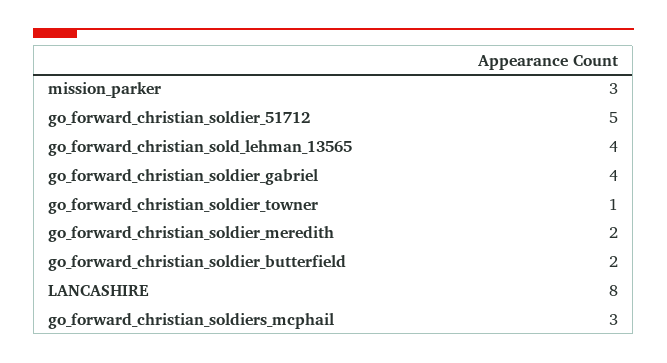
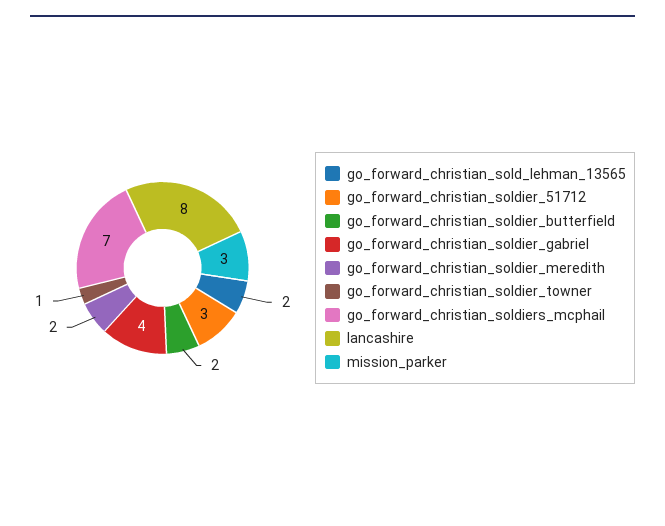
  {
    "mission_parker": 3,
-   "go_forward_christian_soldier_51712": 5,
+   "go_forward_christian_soldier_51712": 3,
-   "go_forward_christian_sold_lehman_13565": 4,
+   "go_forward_christian_sold_lehman_13565": 2,
    "go_forward_christian_soldier_gabriel": 4,
    "go_forward_christian_soldier_towner": 1,
    "go_forward_christian_soldier_meredith": 2,
    "go_forward_christian_soldier_butterfield": 2,
    "LANCASHIRE": 8,
-   "go_forward_christian_soldiers_mcphail": 3
+   "go_forward_christian_soldiers_mcphail": 7
  }

